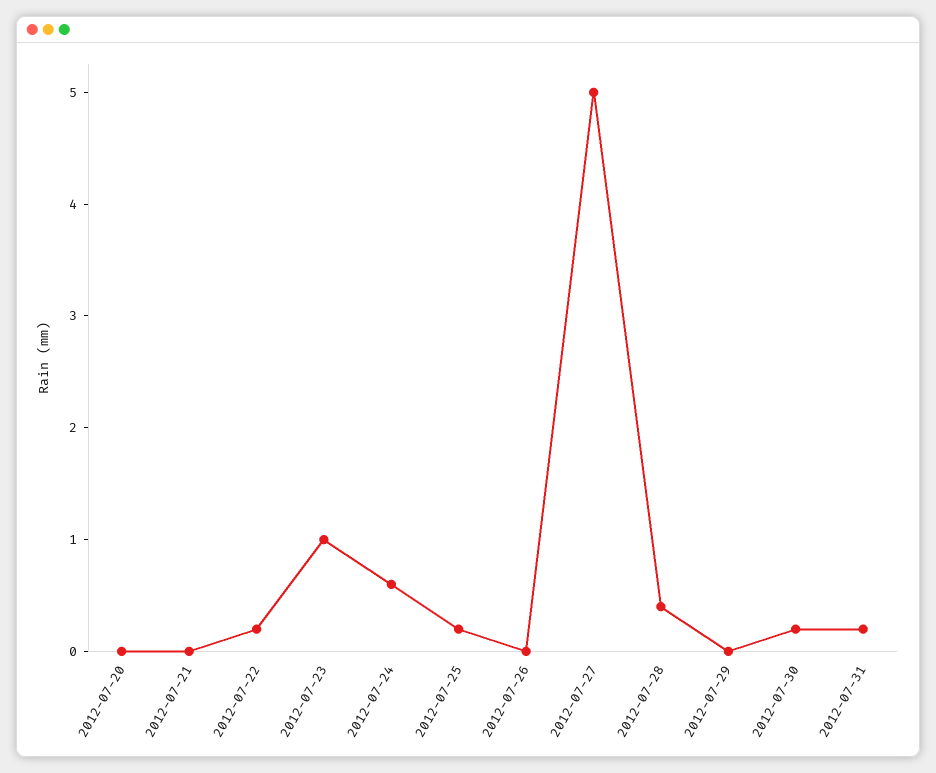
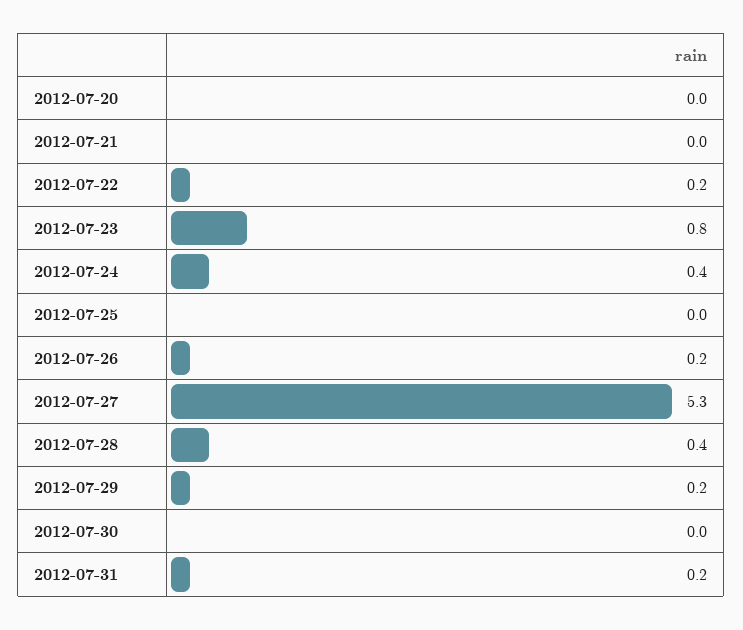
  {
    "2012-07-20": 0,
    "2012-07-21": 0,
    "2012-07-22": 0.2,
-   "2012-07-23": 1,
+   "2012-07-23": 0.8,
-   "2012-07-24": 0.6,
+   "2012-07-24": 0.4,
-   "2012-07-25": 0.2,
+   "2012-07-25": 0,
-   "2012-07-26": 0,
+   "2012-07-26": 0.2,
-   "2012-07-27": 5,
+   "2012-07-27": 5.3,
    "2012-07-28": 0.4,
-   "2012-07-29": 0,
+   "2012-07-29": 0.2,
-   "2012-07-30": 0.2,
+   "2012-07-30": 0,
    "2012-07-31": 0.2
  }

